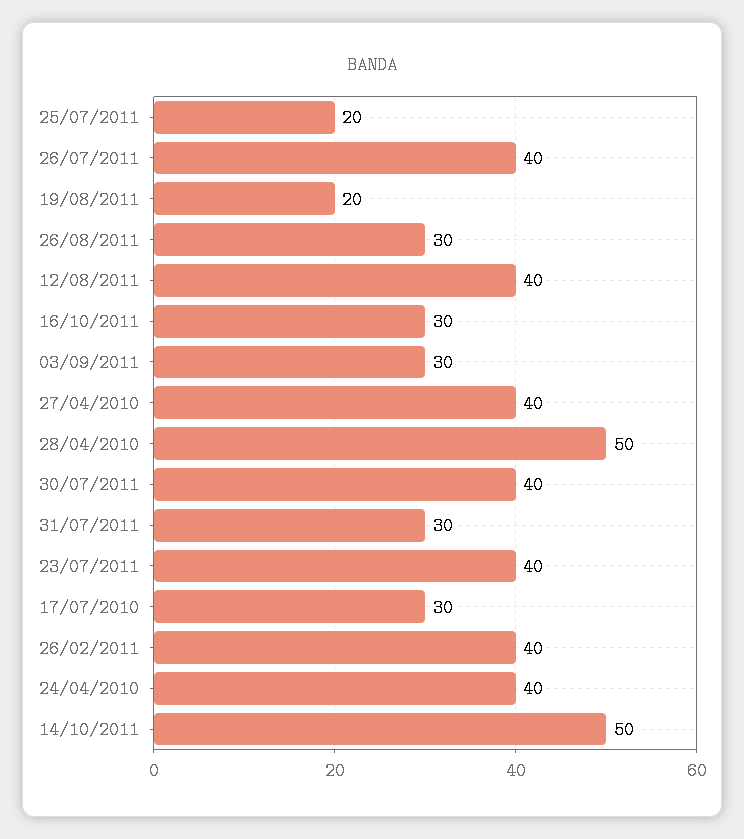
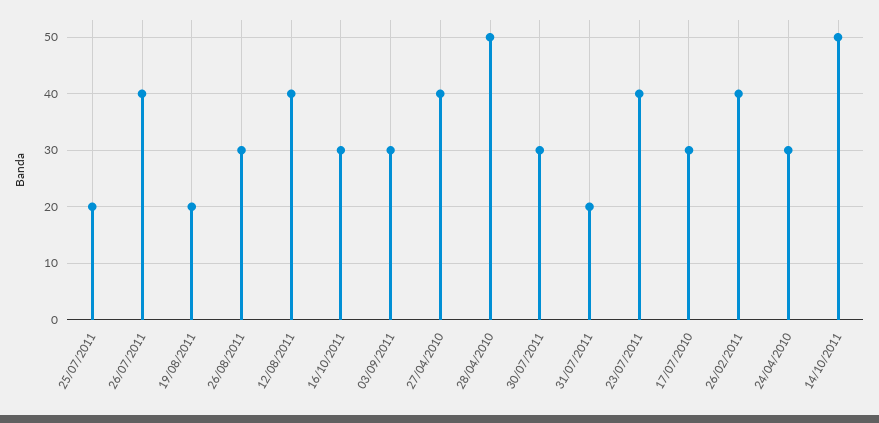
  {
    "25/07/2011": 20,
    "26/07/2011": 40,
    "19/08/2011": 20,
    "26/08/2011": 30,
    "12/08/2011": 40,
    "16/10/2011": 30,
    "03/09/2011": 30,
    "27/04/2010": 40,
    "28/04/2010": 50,
-   "30/07/2011": 40,
+   "30/07/2011": 30,
-   "31/07/2011": 30,
+   "31/07/2011": 20,
    "23/07/2011": 40,
    "17/07/2010": 30,
    "26/02/2011": 40,
-   "24/04/2010": 40,
+   "24/04/2010": 30,
    "14/10/2011": 50
  }

